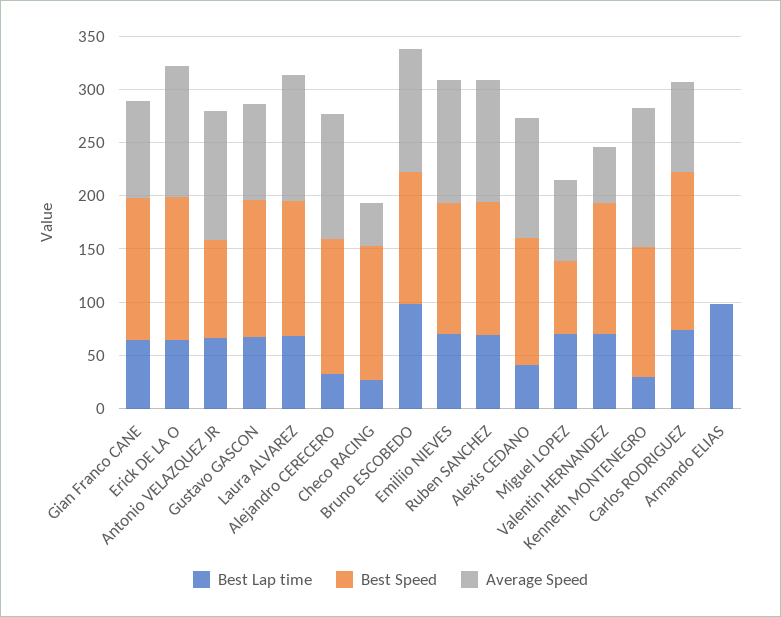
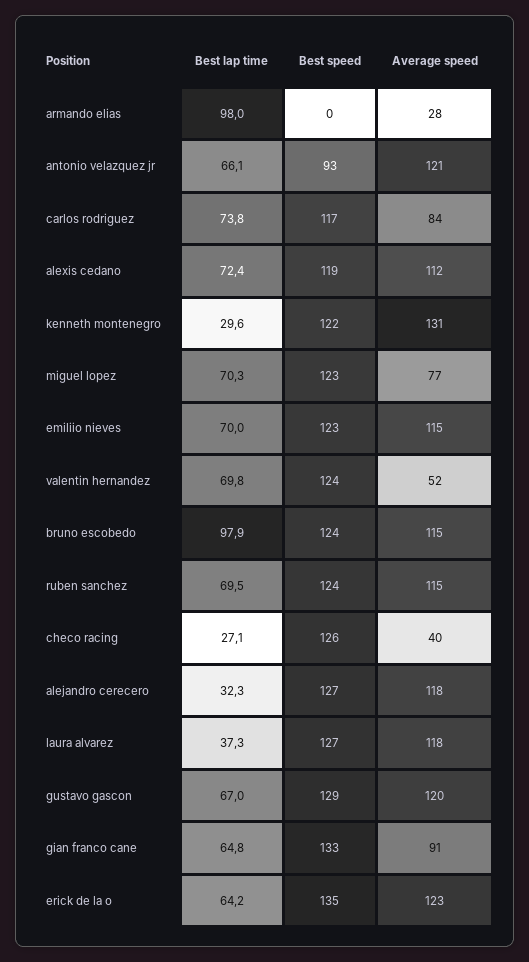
  {
    "Best Lap time": {
      "Gian Franco CANE": 64.8,
      "Erick DE LA O": 64.2,
      "Antonio VELAZQUEZ JR": 66.1,
      "Gustavo GASCON": 67,
-     "Laura ALVAREZ": 70,
+     "Laura ALVAREZ": 37.3,
      "Alejandro CERECERO": 32.3,
      "Checo RACING": 27.1,
      "Bruno ESCOBEDO": 97.9,
      "Emiliio NIEVES": 70,
      "Ruben SANCHEZ": 69.5,
-     "Alexis CEDANO": 40,
+     "Alexis CEDANO": 72.4,
      "Miguel LOPEZ": 70.3,
      "Valentin HERNANDEZ": 69.8,
      "Kenneth MONTENEGRO": 29.6,
      "Carlos RODRIGUEZ": 73.8,
      "Armando ELIAS": 98
    },
    "Best Speed": {
      "Gian Franco CANE": 133,
      "Erick DE LA O": 135,
      "Antonio VELAZQUEZ JR": 93,
      "Gustavo GASCON": 129,
      "Laura ALVAREZ": 127,
      "Alejandro CERECERO": 127,
      "Checo RACING": 126,
      "Bruno ESCOBEDO": 124,
      "Emiliio NIEVES": 123,
      "Ruben SANCHEZ": 124,
      "Alexis CEDANO": 119,
-     "Miguel LOPEZ": 70,
+     "Miguel LOPEZ": 123,
      "Valentin HERNANDEZ": 124,
      "Kenneth MONTENEGRO": 122,
-     "Carlos RODRIGUEZ": 150,
+     "Carlos RODRIGUEZ": 117,
      "Armando ELIAS": 0
    },
    "Average Speed": {
      "Gian Franco CANE": 91,
      "Erick DE LA O": 123,
      "Antonio VELAZQUEZ JR": 121,
-     "Gustavo GASCON": 90,
+     "Gustavo GASCON": 120,
      "Laura ALVAREZ": 118,
      "Alejandro CERECERO": 118,
      "Checo RACING": 40,
      "Bruno ESCOBEDO": 115,
      "Emiliio NIEVES": 115,
      "Ruben SANCHEZ": 115,
      "Alexis CEDANO": 112,
      "Miguel LOPEZ": 77,
      "Valentin HERNANDEZ": 52,
      "Kenneth MONTENEGRO": 131,
      "Carlos RODRIGUEZ": 84,
-     "Armando ELIAS": 0
+     "Armando ELIAS": 28
    }
  }

